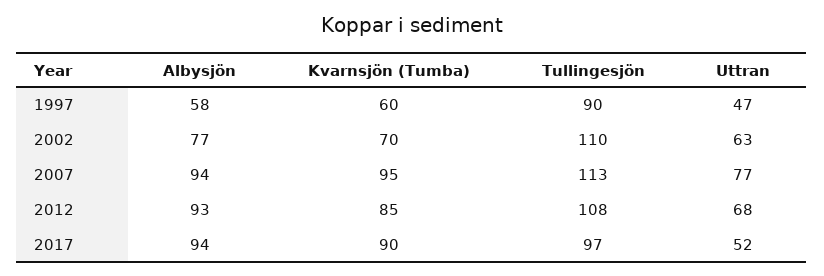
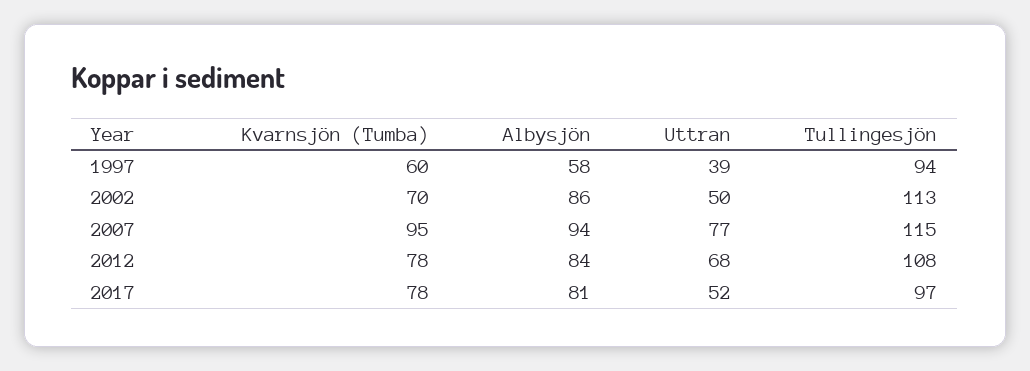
  {
    "Albysjön": {
      "1997": 58,
-     "2002": 77,
+     "2002": 86,
      "2007": 94,
-     "2012": 93,
+     "2012": 84,
-     "2017": 94
+     "2017": 81
    },
    "Kvarnsjön (Tumba)": {
      "1997": 60,
      "2002": 70,
      "2007": 95,
-     "2012": 85,
+     "2012": 78,
-     "2017": 90
+     "2017": 78
    },
    "Tullingesjön": {
-     "1997": 90,
+     "1997": 94,
-     "2002": 110,
+     "2002": 113,
-     "2007": 113,
+     "2007": 115,
      "2012": 108,
      "2017": 97
    },
    "Uttran": {
-     "1997": 47,
+     "1997": 39,
-     "2002": 63,
+     "2002": 50,
      "2007": 77,
      "2012": 68,
      "2017": 52
    }
  }

